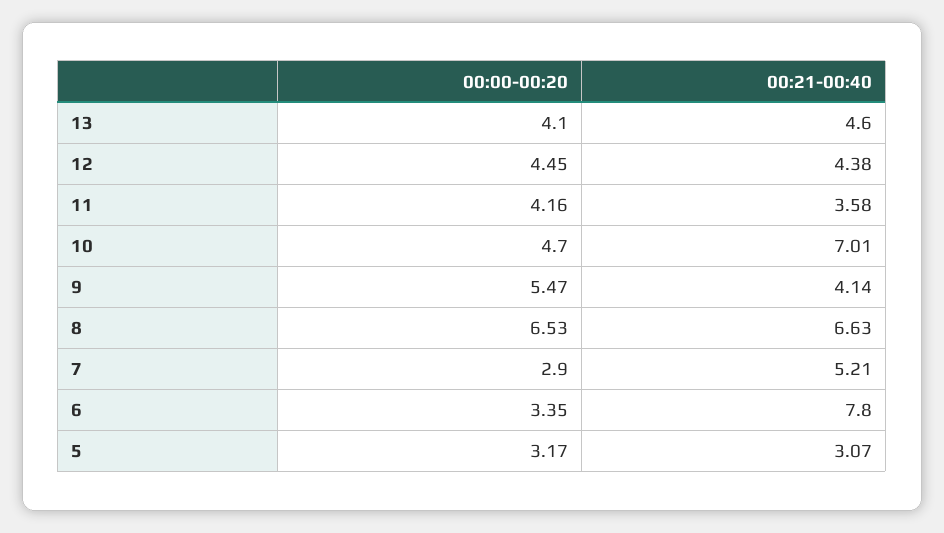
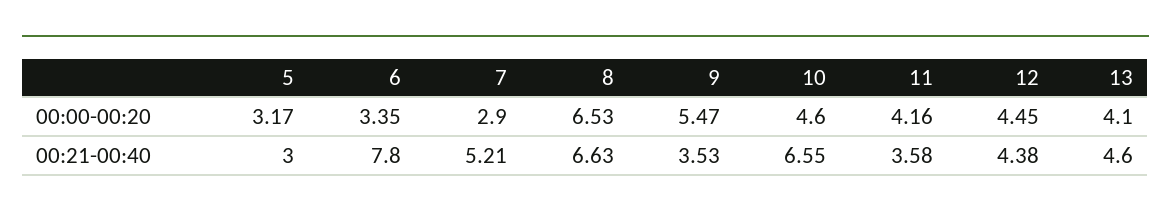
  {
    "00:00-00:20": {
      "13": 4.1,
      "12": 4.45,
      "11": 4.16,
-     "10": 4.7,
+     "10": 4.6,
      "9": 5.47,
      "8": 6.53,
      "7": 2.9,
      "6": 3.35,
      "5": 3.17
    },
    "00:21-00:40": {
      "13": 4.6,
      "12": 4.38,
      "11": 3.58,
-     "10": 7.01,
+     "10": 6.55,
-     "9": 4.14,
+     "9": 3.53,
      "8": 6.63,
      "7": 5.21,
      "6": 7.8,
-     "5": 3.07
+     "5": 3
    }
  }

